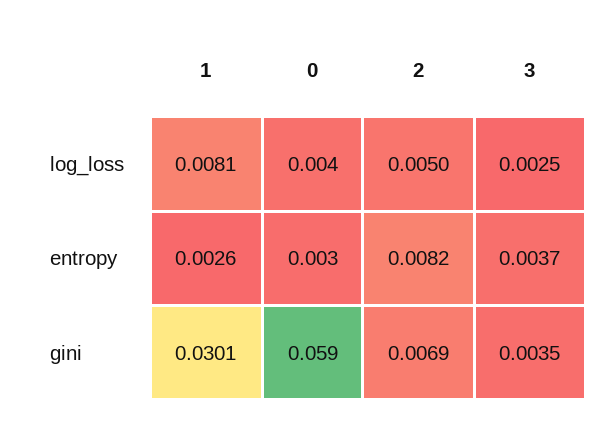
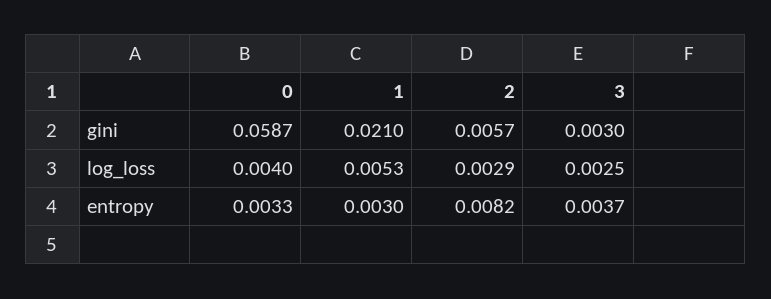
  {
    "1": {
-     "log_loss": 0.0081,
+     "log_loss": 0.0053,
-     "entropy": 0.0026,
+     "entropy": 0.003,
-     "gini": 0.0301
+     "gini": 0.021
    },
    "0": {
      "log_loss": 0.004,
      "entropy": 0.0033,
      "gini": 0.0587
    },
    "2": {
-     "log_loss": 0.005,
+     "log_loss": 0.0029,
      "entropy": 0.0082,
-     "gini": 0.0069
+     "gini": 0.0057
    },
    "3": {
      "log_loss": 0.0025,
      "entropy": 0.0037,
-     "gini": 0.0035
+     "gini": 0.003
    }
  }

